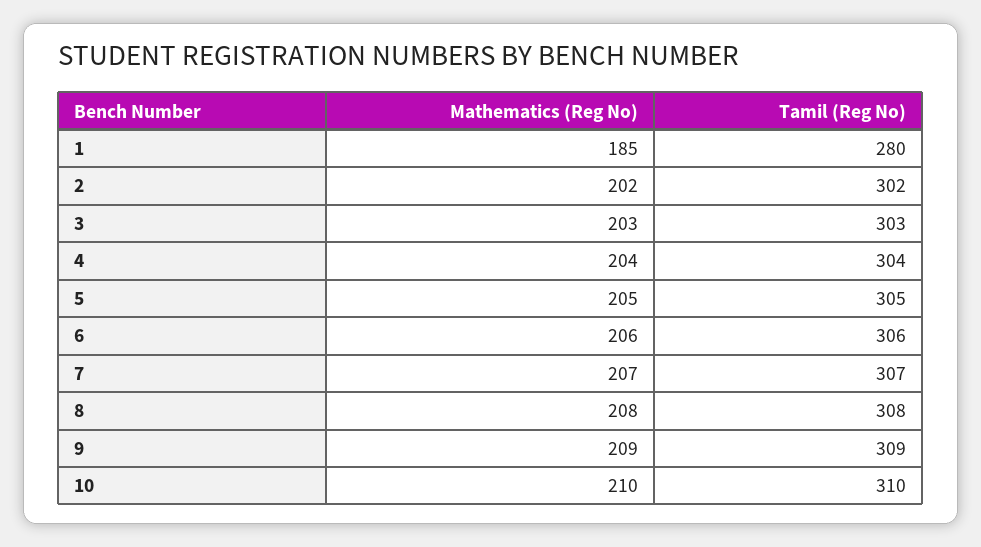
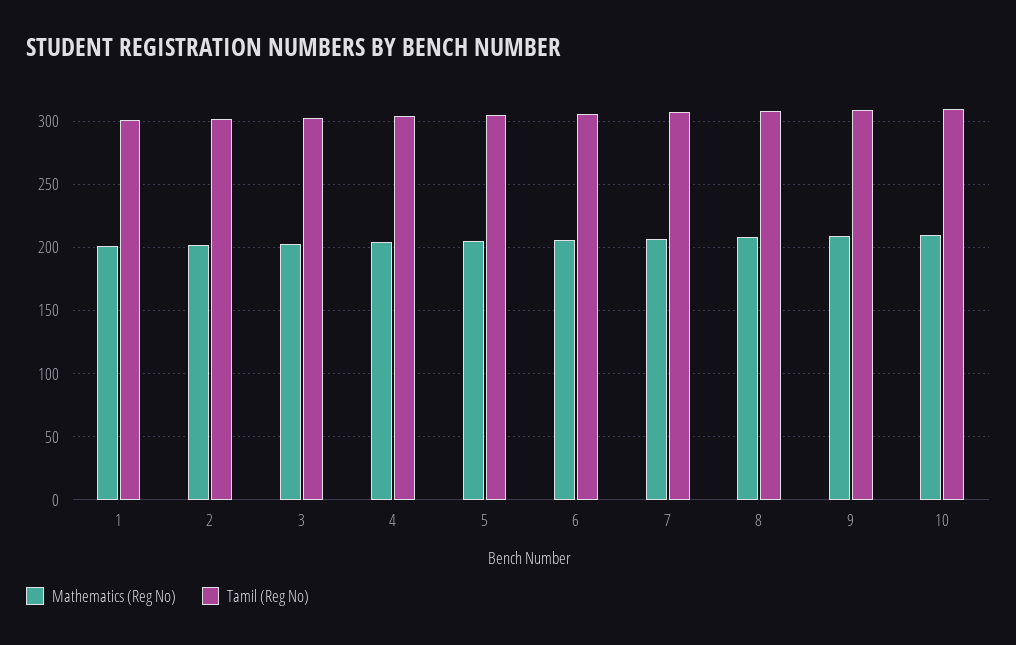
  {
    "Mathematics (Reg No)": {
-     "1": 185,
+     "1": 200,
      "2": 202,
      "3": 203,
      "4": 204,
      "5": 205,
      "6": 206,
      "7": 207,
      "8": 208,
      "9": 209,
      "10": 210
    },
    "Tamil (Reg No)": {
-     "1": 280,
+     "1": 300,
      "2": 302,
      "3": 303,
      "4": 304,
      "5": 305,
      "6": 306,
      "7": 307,
      "8": 308,
      "9": 309,
      "10": 310
    }
  }

